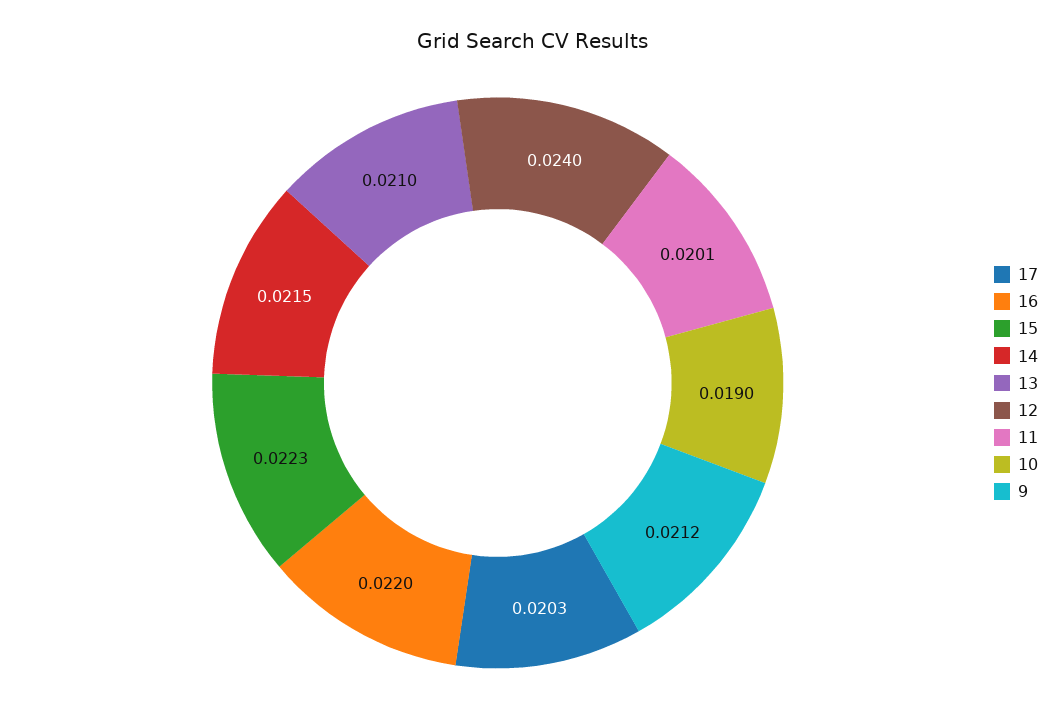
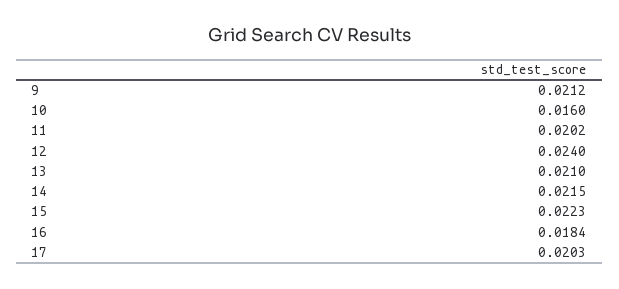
  {
    "17": 0.0203,
-   "16": 0.022,
+   "16": 0.0184,
    "15": 0.0223,
    "14": 0.0215,
    "13": 0.021,
    "12": 0.024,
-   "11": 0.0201,
+   "11": 0.0202,
-   "10": 0.019,
+   "10": 0.016,
    "9": 0.0212
  }

